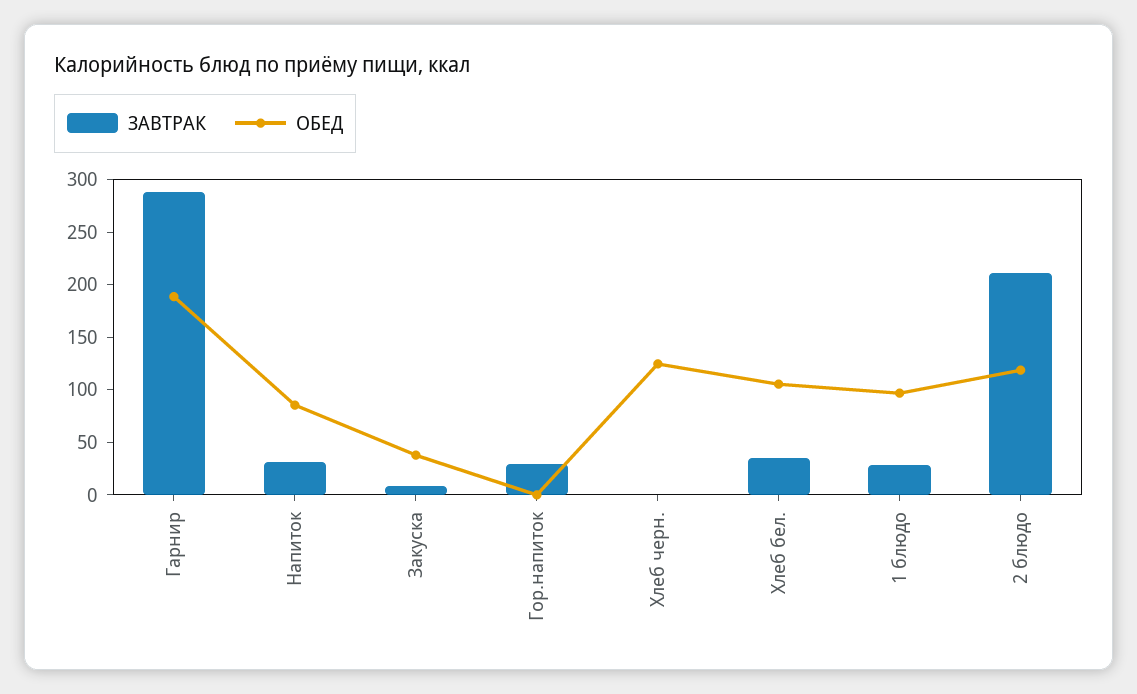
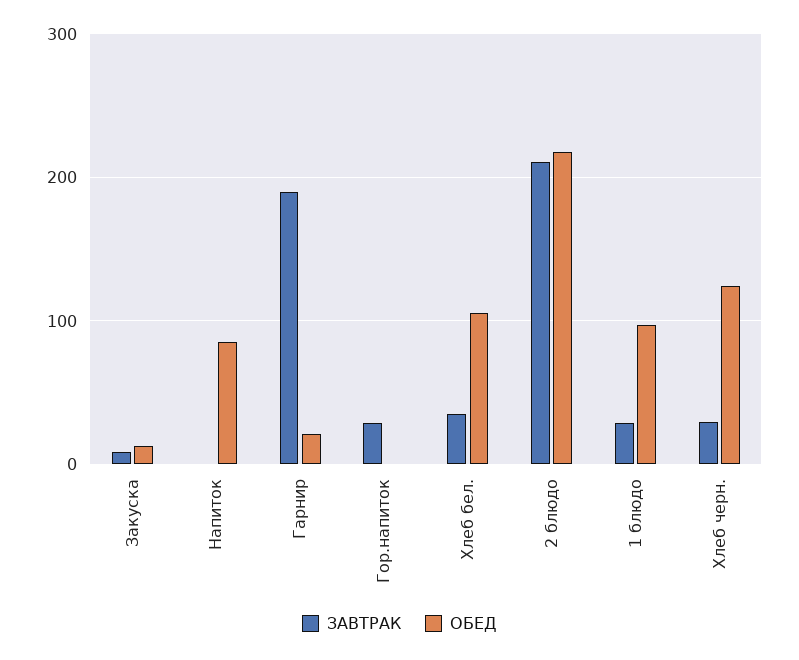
  {
    "ЗАВТРАК": {
-     "Гарнир": 290,
+     "Гарнир": 190,
-     "Напиток": 30,
+     "Напиток": 0,
      "Закуска": 10,
      "Гор.напиток": 30,
-     "Хлеб черн.": 0,
+     "Хлеб черн.": 30,
      "Хлеб бел.": 40,
      "1 блюдо": 30,
      "2 блюдо": 210
    },
    "ОБЕД": {
-     "Гарнир": 190,
+     "Гарнир": 20,
      "Напиток": 90,
-     "Закуска": 40,
+     "Закуска": 10,
      "Гор.напиток": 0,
      "Хлеб черн.": 120,
      "Хлеб бел.": 110,
      "1 блюдо": 100,
-     "2 блюдо": 120
+     "2 блюдо": 220
    }
  }

